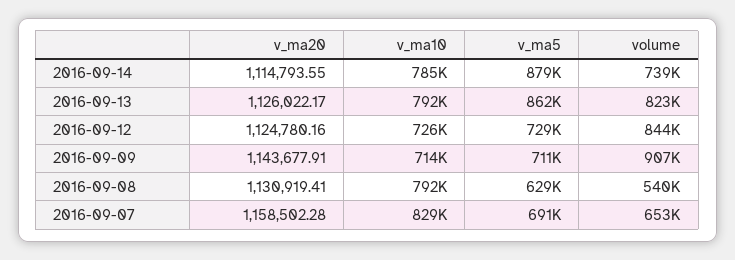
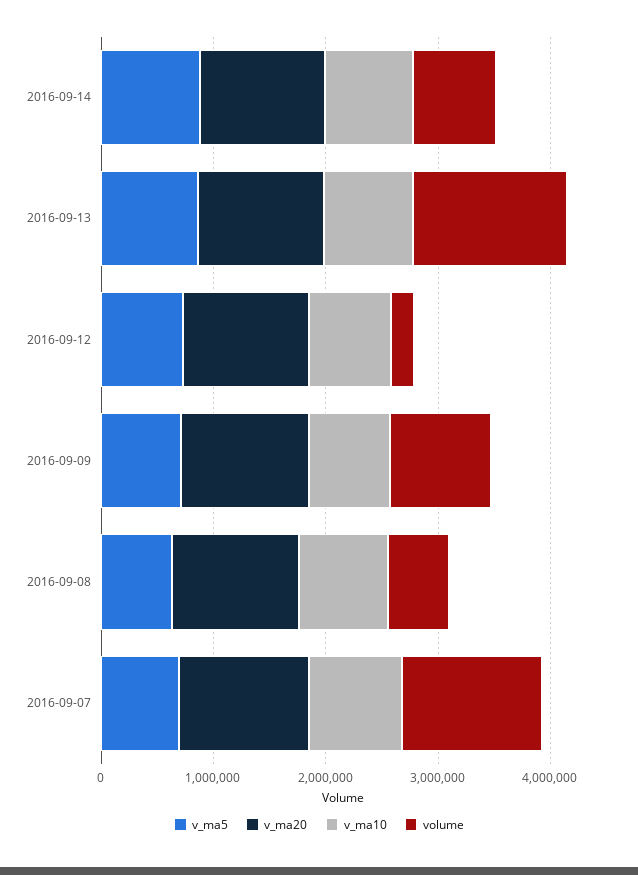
  {
    "v_ma20": {
      "2016-09-14": 1114793.55,
      "2016-09-13": 1126022.17,
      "2016-09-12": 1124780.16,
      "2016-09-09": 1143677.91,
      "2016-09-08": 1130919.41,
      "2016-09-07": 1158502.28
    },
    "v_ma10": {
      "2016-09-14": 785000,
      "2016-09-13": 792000,
      "2016-09-12": 726000,
      "2016-09-09": 714000,
      "2016-09-08": 792000,
      "2016-09-07": 829000
    },
    "v_ma5": {
      "2016-09-14": 879000,
      "2016-09-13": 862000,
      "2016-09-12": 729000,
      "2016-09-09": 711000,
      "2016-09-08": 629000,
      "2016-09-07": 691000
    },
    "volume": {
      "2016-09-14": 739000,
-     "2016-09-13": 823000,
+     "2016-09-13": 1400000,
-     "2016-09-12": 844000,
+     "2016-09-12": 200000,
      "2016-09-09": 907000,
      "2016-09-08": 540000,
-     "2016-09-07": 653000
+     "2016-09-07": 1200000
    }
  }

